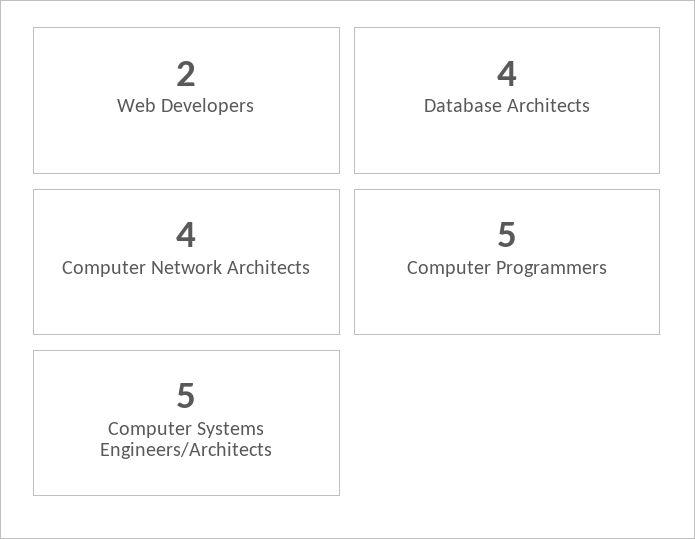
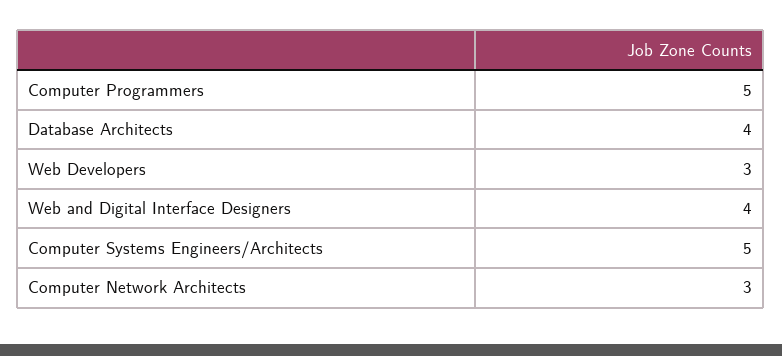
  {
-   "Web Developers": 2,
+   "Web Developers": 3,
    "Database Architects": 4,
-   "Computer Network Architects": 4,
+   "Computer Network Architects": 3,
    "Computer Programmers": 5,
-   "Computer Systems Engineers/Architects": 5
+   "Computer Systems Engineers/Architects": 5,
+   "Web and Digital Interface Designers": 4
  }

